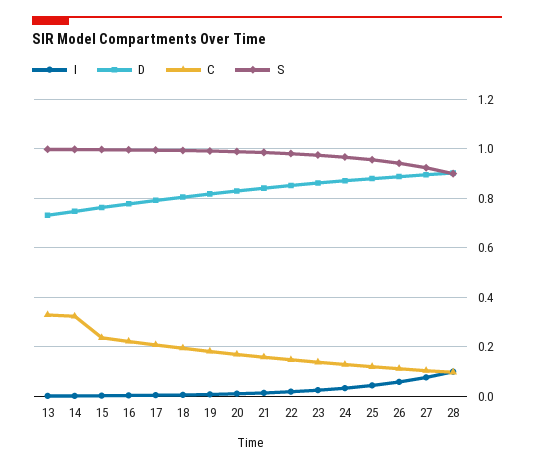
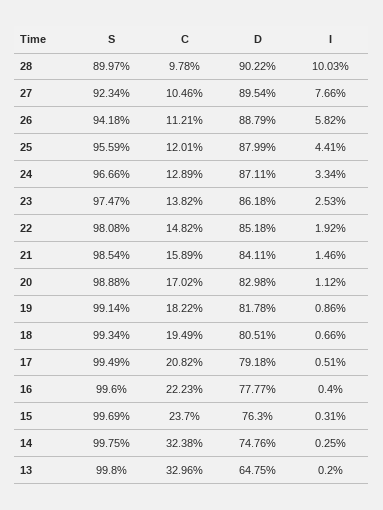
  {
    "I": {
      "13": 0.002,
      "14": 0.0025,
      "15": 0.0031,
      "16": 0.004,
      "17": 0.0051,
      "18": 0.0066,
      "19": 0.0086,
      "20": 0.0112,
      "21": 0.0146,
      "22": 0.0192,
      "23": 0.0253,
      "24": 0.0334,
      "25": 0.0441,
      "26": 0.0582,
      "27": 0.0766,
      "28": 0.1003
    },
    "D": {
-     "13": 0.725,
+     "13": 0.6475,
      "14": 0.7476,
      "15": 0.763,
      "16": 0.7777,
      "17": 0.7918,
      "18": 0.8051,
      "19": 0.8178,
      "20": 0.8298,
      "21": 0.8411,
      "22": 0.8518,
      "23": 0.8618,
      "24": 0.8711,
      "25": 0.8799,
      "26": 0.8879,
      "27": 0.8954,
      "28": 0.9022
    },
    "C": {
      "13": 0.3296,
      "14": 0.3238,
      "15": 0.237,
      "16": 0.2223,
      "17": 0.2082,
      "18": 0.1949,
      "19": 0.1822,
      "20": 0.1702,
      "21": 0.1589,
      "22": 0.1482,
      "23": 0.1382,
      "24": 0.1289,
      "25": 0.1201,
      "26": 0.1121,
      "27": 0.1046,
      "28": 0.0978
    },
    "S": {
      "13": 0.998,
      "14": 0.9975,
      "15": 0.9969,
      "16": 0.996,
      "17": 0.9949,
      "18": 0.9934,
      "19": 0.9914,
      "20": 0.9888,
      "21": 0.9854,
      "22": 0.9808,
      "23": 0.9747,
      "24": 0.9666,
      "25": 0.9559,
      "26": 0.9418,
      "27": 0.9234,
      "28": 0.8997
    }
  }

